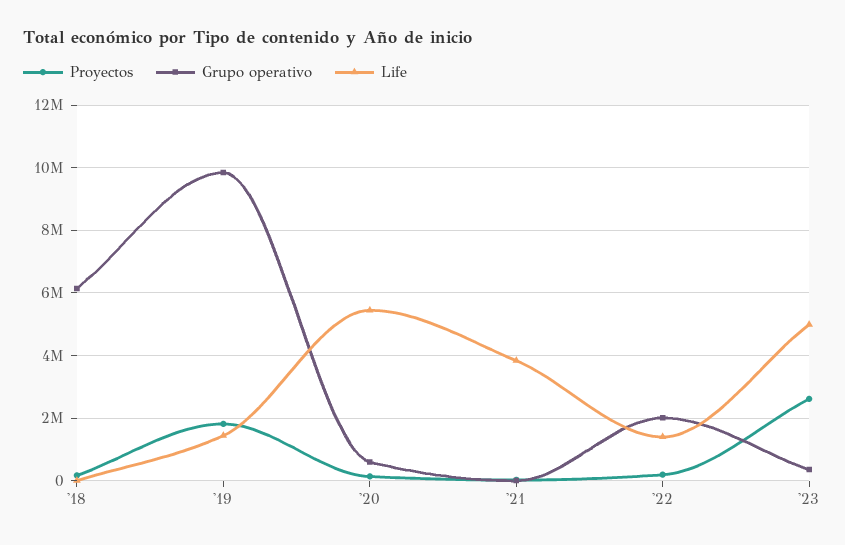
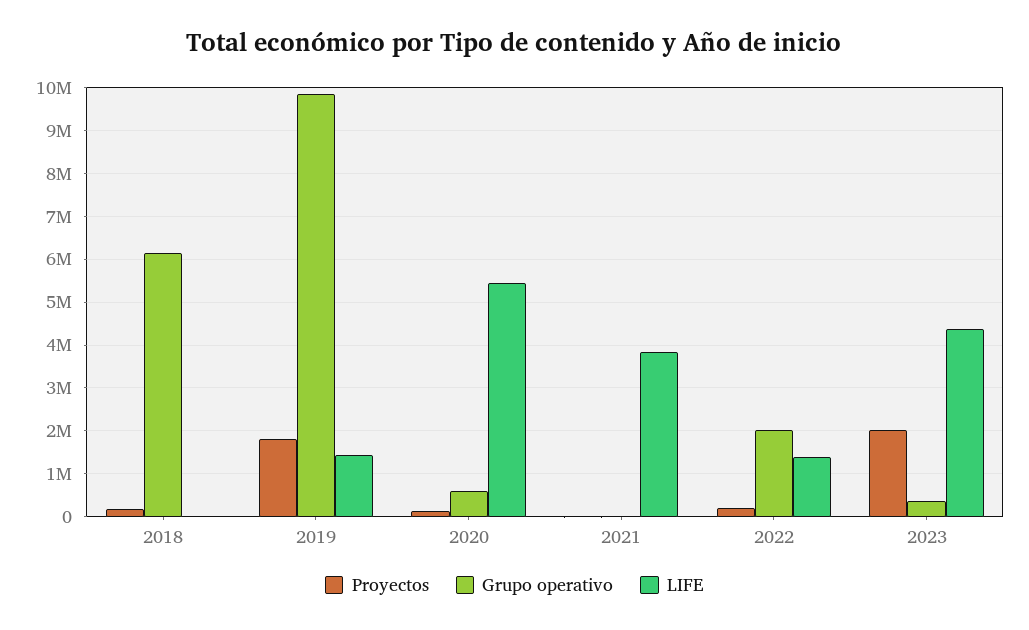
  {
    "Proyectos": {
      "'18": 200000,
      "'19": 1800000,
      "'20": 200000,
      "'21": 0,
      "'22": 200000,
-     "'23": 2600000
+     "'23": 2000000
    },
    "Grupo operativo": {
      "'18": 6200000,
      "'19": 9800000,
      "'20": 600000,
      "'21": 0,
      "'22": 2000000,
      "'23": 400000
    },
    "Life": {
      "'18": 0,
      "'19": 1400000,
      "'20": 5400000,
      "'21": 3800000,
      "'22": 1400000,
-     "'23": 5000000
+     "'23": 4400000
    }
  }

